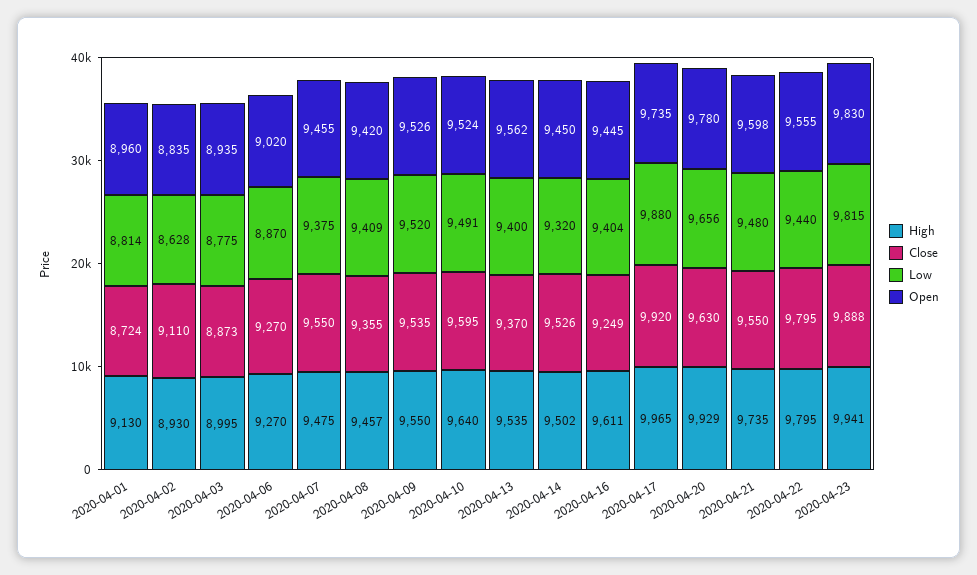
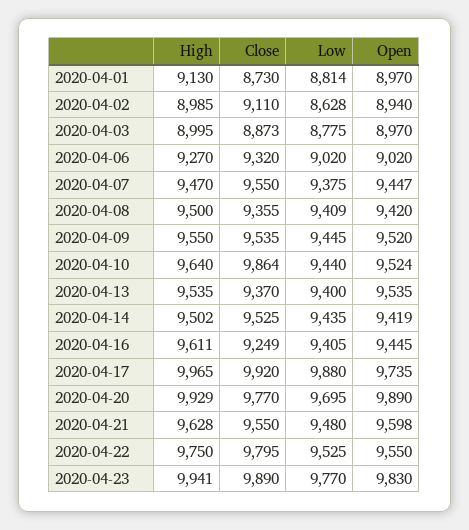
  {
    "High": {
      "2020-04-01": 9130,
-     "2020-04-02": 8930,
+     "2020-04-02": 8985,
      "2020-04-03": 8995,
      "2020-04-06": 9270,
-     "2020-04-07": 9475,
+     "2020-04-07": 9470,
-     "2020-04-08": 9457,
+     "2020-04-08": 9500,
      "2020-04-09": 9550,
      "2020-04-10": 9640,
      "2020-04-13": 9535,
      "2020-04-14": 9502,
      "2020-04-16": 9611,
      "2020-04-17": 9965,
      "2020-04-20": 9929,
-     "2020-04-21": 9735,
+     "2020-04-21": 9628,
-     "2020-04-22": 9795,
+     "2020-04-22": 9750,
      "2020-04-23": 9941
    },
    "Close": {
-     "2020-04-01": 8724,
+     "2020-04-01": 8730,
      "2020-04-02": 9110,
      "2020-04-03": 8873,
-     "2020-04-06": 9270,
+     "2020-04-06": 9320,
      "2020-04-07": 9550,
      "2020-04-08": 9355,
      "2020-04-09": 9535,
-     "2020-04-10": 9595,
+     "2020-04-10": 9864,
      "2020-04-13": 9370,
-     "2020-04-14": 9526,
+     "2020-04-14": 9525,
      "2020-04-16": 9249,
      "2020-04-17": 9920,
-     "2020-04-20": 9630,
+     "2020-04-20": 9770,
      "2020-04-21": 9550,
      "2020-04-22": 9795,
-     "2020-04-23": 9888
+     "2020-04-23": 9890
    },
    "Low": {
      "2020-04-01": 8814,
      "2020-04-02": 8628,
      "2020-04-03": 8775,
-     "2020-04-06": 8870,
+     "2020-04-06": 9020,
      "2020-04-07": 9375,
      "2020-04-08": 9409,
-     "2020-04-09": 9520,
+     "2020-04-09": 9445,
-     "2020-04-10": 9491,
+     "2020-04-10": 9440,
      "2020-04-13": 9400,
-     "2020-04-14": 9320,
+     "2020-04-14": 9435,
-     "2020-04-16": 9404,
+     "2020-04-16": 9405,
      "2020-04-17": 9880,
-     "2020-04-20": 9656,
+     "2020-04-20": 9695,
      "2020-04-21": 9480,
-     "2020-04-22": 9440,
+     "2020-04-22": 9525,
-     "2020-04-23": 9815
+     "2020-04-23": 9770
    },
    "Open": {
-     "2020-04-01": 8960,
+     "2020-04-01": 8970,
-     "2020-04-02": 8835,
+     "2020-04-02": 8940,
-     "2020-04-03": 8935,
+     "2020-04-03": 8970,
      "2020-04-06": 9020,
-     "2020-04-07": 9455,
+     "2020-04-07": 9447,
      "2020-04-08": 9420,
-     "2020-04-09": 9526,
+     "2020-04-09": 9520,
      "2020-04-10": 9524,
-     "2020-04-13": 9562,
+     "2020-04-13": 9535,
-     "2020-04-14": 9450,
+     "2020-04-14": 9419,
      "2020-04-16": 9445,
      "2020-04-17": 9735,
-     "2020-04-20": 9780,
+     "2020-04-20": 9890,
      "2020-04-21": 9598,
-     "2020-04-22": 9555,
+     "2020-04-22": 9550,
      "2020-04-23": 9830
    }
  }

